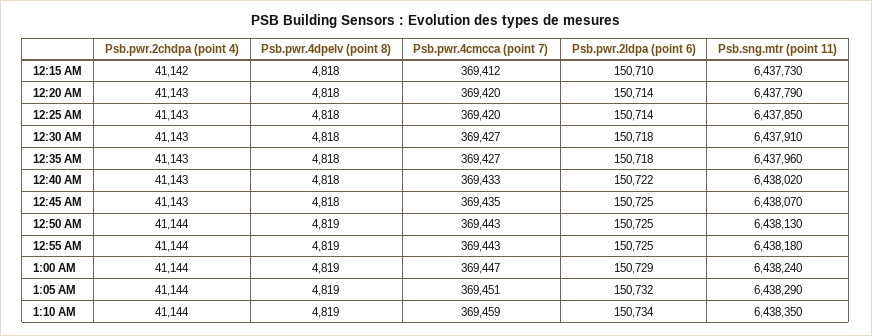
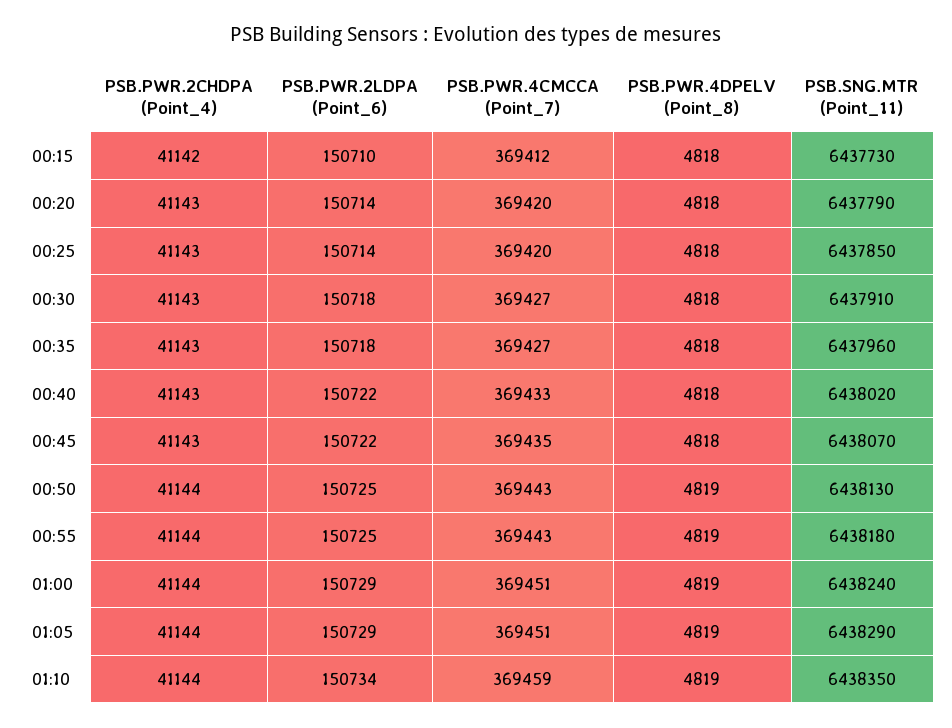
  {
    "Psb.pwr.2chdpa (point 4)": {
      "12:15 AM": 41142,
      "12:20 AM": 41143,
      "12:25 AM": 41143,
      "12:30 AM": 41143,
      "12:35 AM": 41143,
      "12:40 AM": 41143,
      "12:45 AM": 41143,
      "12:50 AM": 41144,
      "12:55 AM": 41144,
      "1:00 AM": 41144,
      "1:05 AM": 41144,
      "1:10 AM": 41144
    },
    "Psb.pwr.4dpelv (point 8)": {
      "12:15 AM": 4818,
      "12:20 AM": 4818,
      "12:25 AM": 4818,
      "12:30 AM": 4818,
      "12:35 AM": 4818,
      "12:40 AM": 4818,
      "12:45 AM": 4818,
      "12:50 AM": 4819,
      "12:55 AM": 4819,
      "1:00 AM": 4819,
      "1:05 AM": 4819,
      "1:10 AM": 4819
    },
    "Psb.pwr.4cmcca (point 7)": {
      "12:15 AM": 369412,
      "12:20 AM": 369420,
      "12:25 AM": 369420,
      "12:30 AM": 369427,
      "12:35 AM": 369427,
      "12:40 AM": 369433,
      "12:45 AM": 369435,
      "12:50 AM": 369443,
      "12:55 AM": 369443,
-     "1:00 AM": 369447,
+     "1:00 AM": 369451,
      "1:05 AM": 369451,
      "1:10 AM": 369459
    },
    "Psb.pwr.2ldpa (point 6)": {
      "12:15 AM": 150710,
      "12:20 AM": 150714,
      "12:25 AM": 150714,
      "12:30 AM": 150718,
      "12:35 AM": 150718,
      "12:40 AM": 150722,
-     "12:45 AM": 150725,
+     "12:45 AM": 150722,
      "12:50 AM": 150725,
      "12:55 AM": 150725,
      "1:00 AM": 150729,
-     "1:05 AM": 150732,
+     "1:05 AM": 150729,
      "1:10 AM": 150734
    },
    "Psb.sng.mtr (point 11)": {
      "12:15 AM": 6437730,
      "12:20 AM": 6437790,
      "12:25 AM": 6437850,
      "12:30 AM": 6437910,
      "12:35 AM": 6437960,
      "12:40 AM": 6438020,
      "12:45 AM": 6438070,
      "12:50 AM": 6438130,
      "12:55 AM": 6438180,
      "1:00 AM": 6438240,
      "1:05 AM": 6438290,
      "1:10 AM": 6438350
    }
  }

